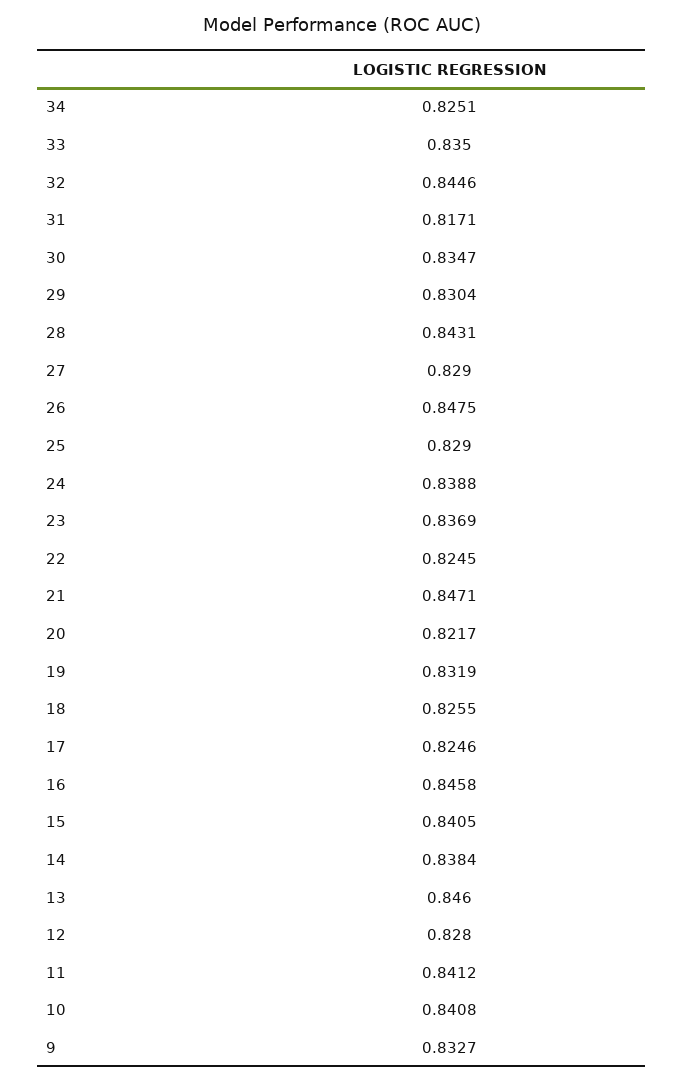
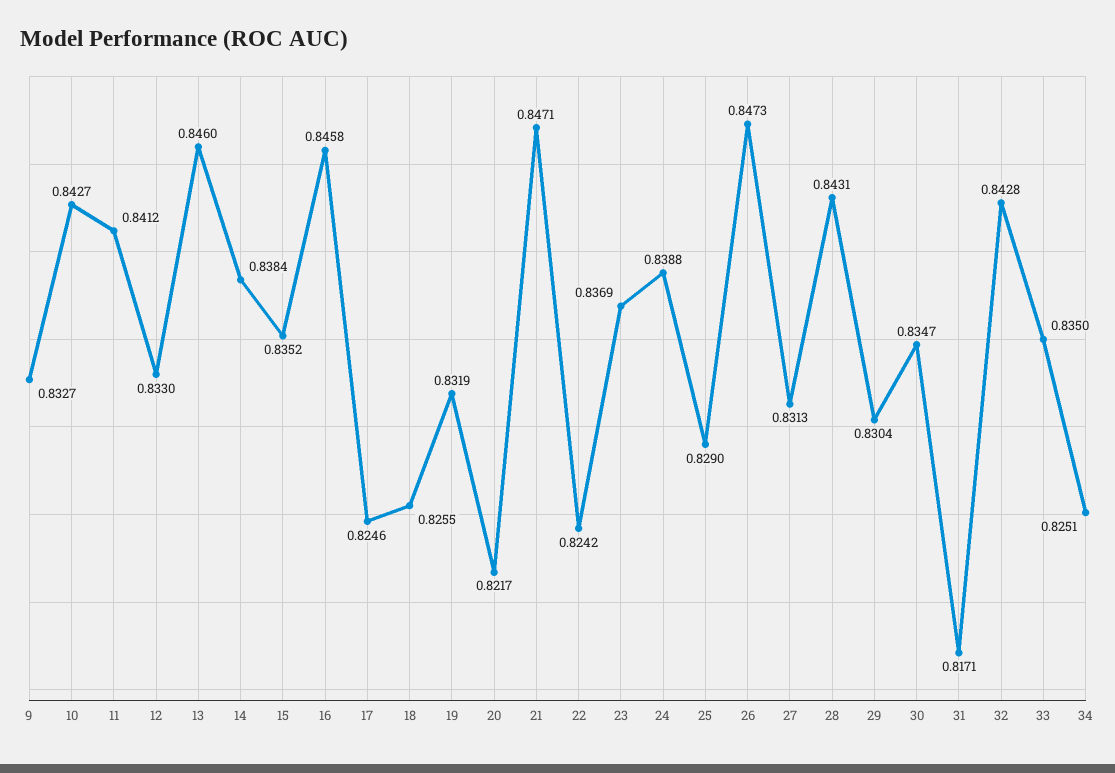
  {
    "34": 0.8251,
    "33": 0.835,
-   "32": 0.8446,
+   "32": 0.8428,
    "31": 0.8171,
    "30": 0.8347,
    "29": 0.8304,
    "28": 0.8431,
-   "27": 0.829,
+   "27": 0.8313,
-   "26": 0.8475,
+   "26": 0.8473,
    "25": 0.829,
    "24": 0.8388,
    "23": 0.8369,
-   "22": 0.8245,
+   "22": 0.8242,
    "21": 0.8471,
    "20": 0.8217,
    "19": 0.8319,
    "18": 0.8255,
    "17": 0.8246,
    "16": 0.8458,
-   "15": 0.8405,
+   "15": 0.8352,
    "14": 0.8384,
    "13": 0.846,
-   "12": 0.828,
+   "12": 0.833,
    "11": 0.8412,
-   "10": 0.8408,
+   "10": 0.8427,
    "9": 0.8327
  }

